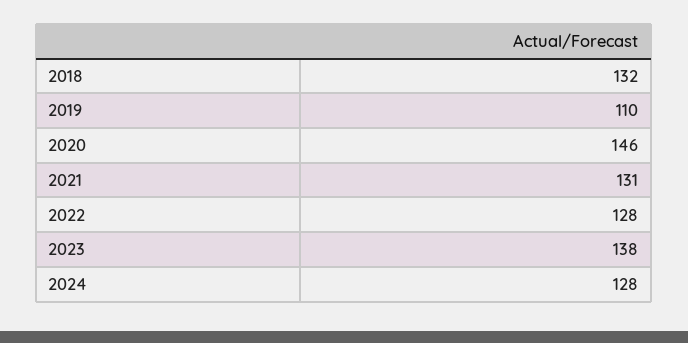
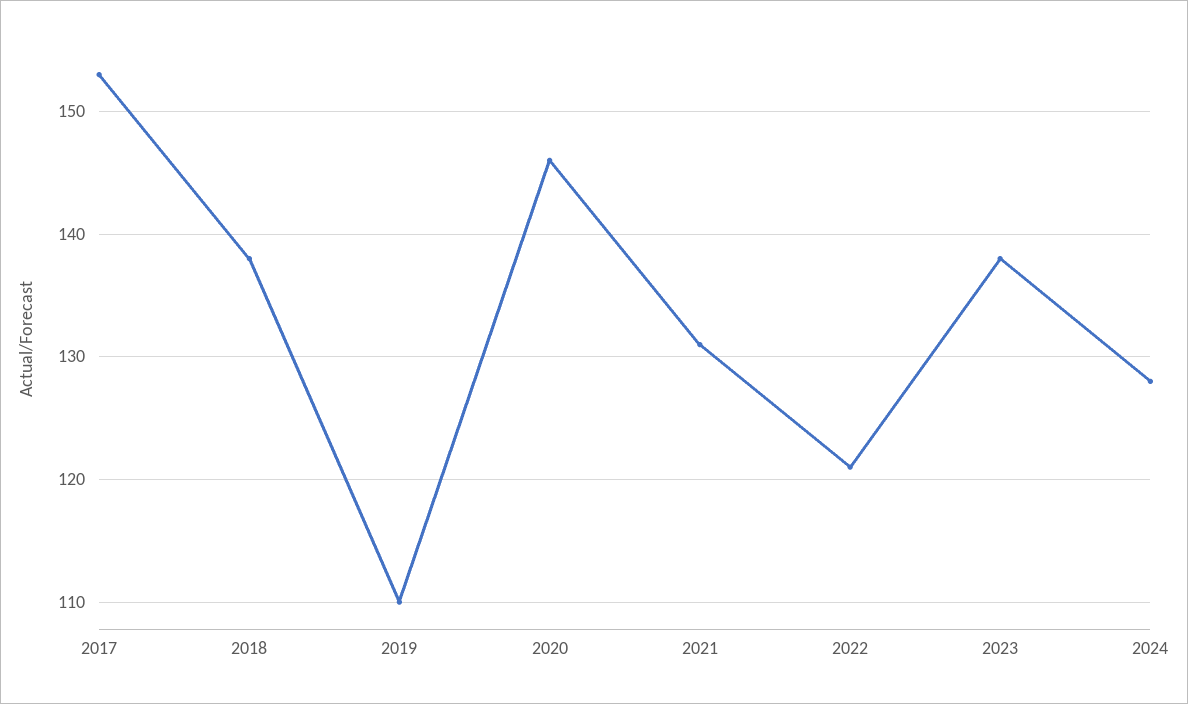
  {
-   "2018": 132,
+   "2018": 138,
    "2019": 110,
    "2020": 146,
    "2021": 131,
-   "2022": 128,
+   "2022": 121,
    "2023": 138,
-   "2024": 128
+   "2024": 128,
+   "2017": 153
  }

